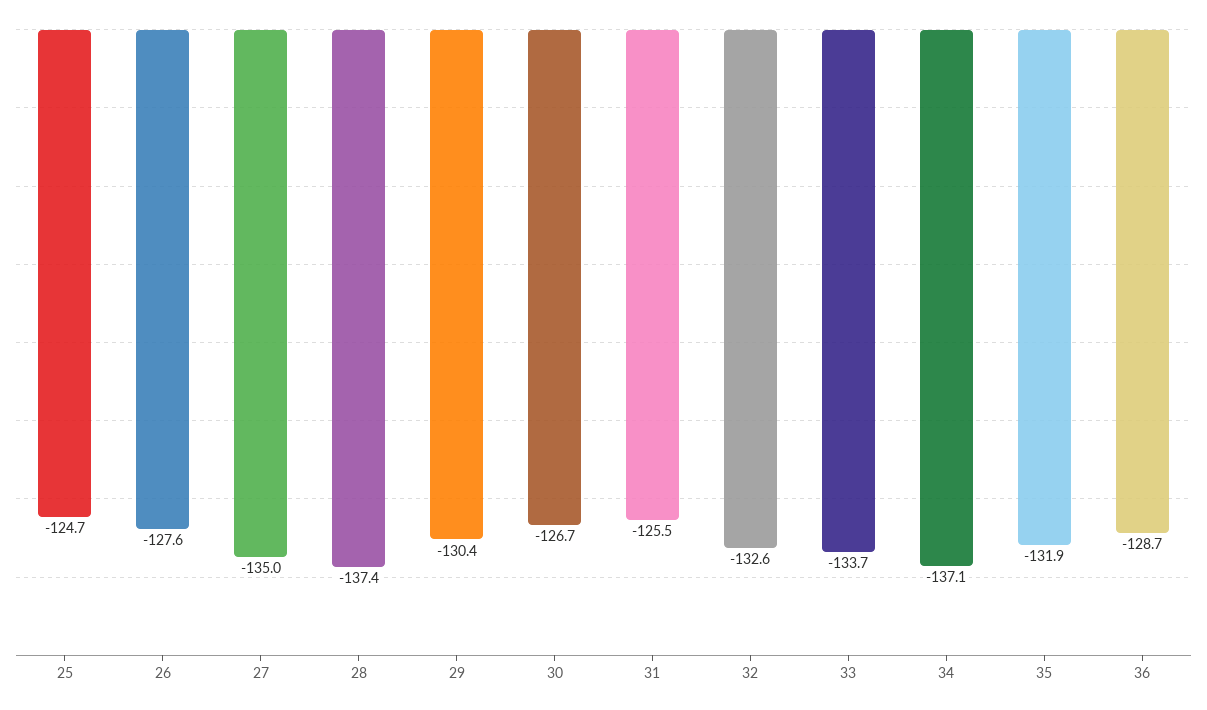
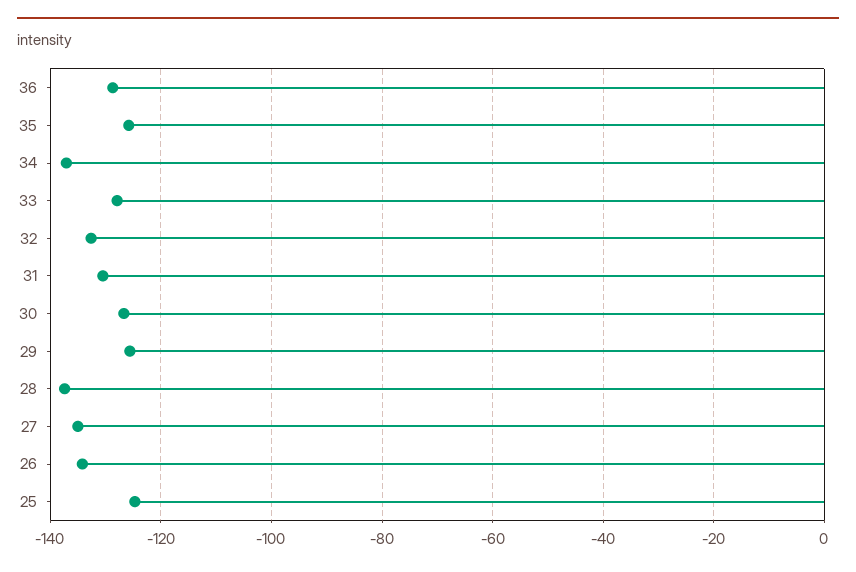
  {
    "25": -124.7,
-   "26": -127.6,
+   "26": -134,
    "27": -135,
    "28": -137.4,
-   "29": -130.4,
+   "29": -126,
    "30": -126.7,
-   "31": -125.5,
+   "31": -130,
    "32": -132.6,
-   "33": -133.7,
+   "33": -128,
    "34": -137.1,
-   "35": -131.9,
+   "35": -126,
    "36": -128.7
  }

